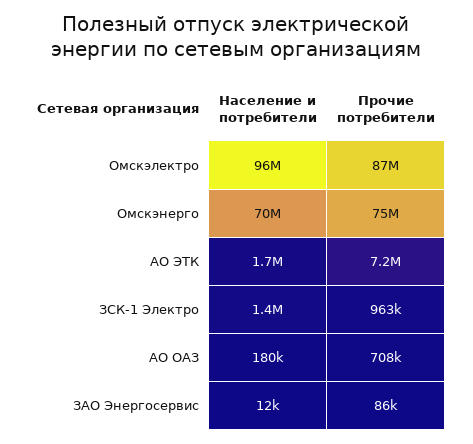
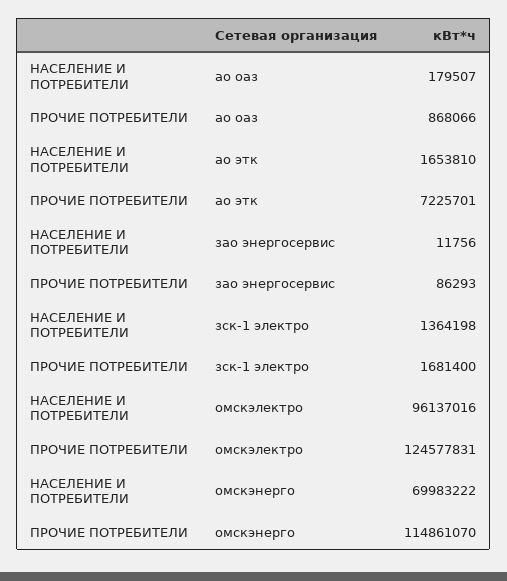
  {
    "Население и потребители": {
      "Омскэлектро": 96137016,
      "Омскэнерго": 69983222,
      "АО ЭТК": 1653810,
      "ЗСК-1 Электро": 1364198,
      "АО ОАЗ": 179507,
      "ЗАО Энергосервис": 11756
    },
    "Прочие потребители": {
-     "Омскэлектро": 87000000,
+     "Омскэлектро": 124577831,
-     "Омскэнерго": 75000000,
+     "Омскэнерго": 114861070,
      "АО ЭТК": 7225701,
-     "ЗСК-1 Электро": 963000,
+     "ЗСК-1 Электро": 1681400,
-     "АО ОАЗ": 708000,
+     "АО ОАЗ": 868066,
      "ЗАО Энергосервис": 86293
    }
  }

